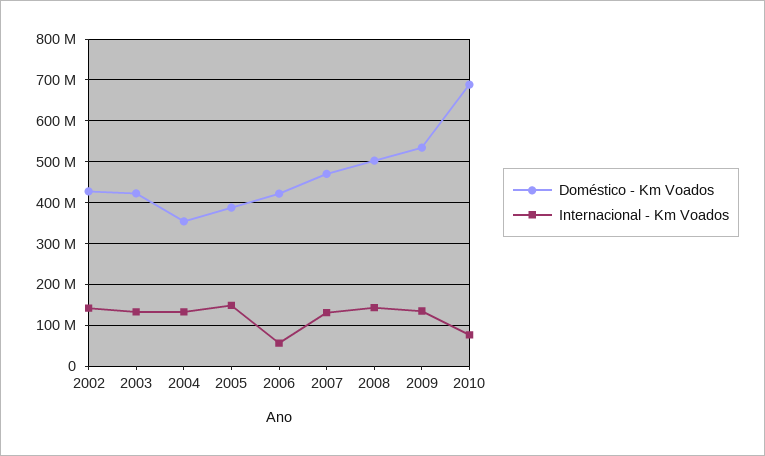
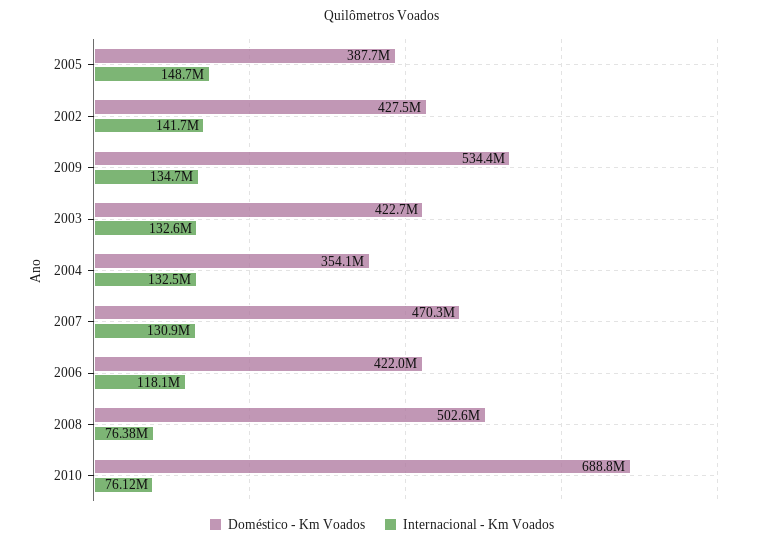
  {
    "Doméstico - Km Voados": {
      "2002": 427500000,
      "2003": 422700000,
      "2004": 354100000,
      "2005": 387700000,
      "2006": 422000000,
      "2007": 470300000,
      "2008": 502600000,
      "2009": 534400000,
      "2010": 688800000
    },
    "Internacional - Km Voados": {
      "2002": 141700000,
      "2003": 132600000,
      "2004": 132500000,
      "2005": 148700000,
-     "2006": 60000000,
+     "2006": 118100000,
      "2007": 130900000,
-     "2008": 140000000,
+     "2008": 76380000,
      "2009": 134700000,
      "2010": 76120000
    }
  }

